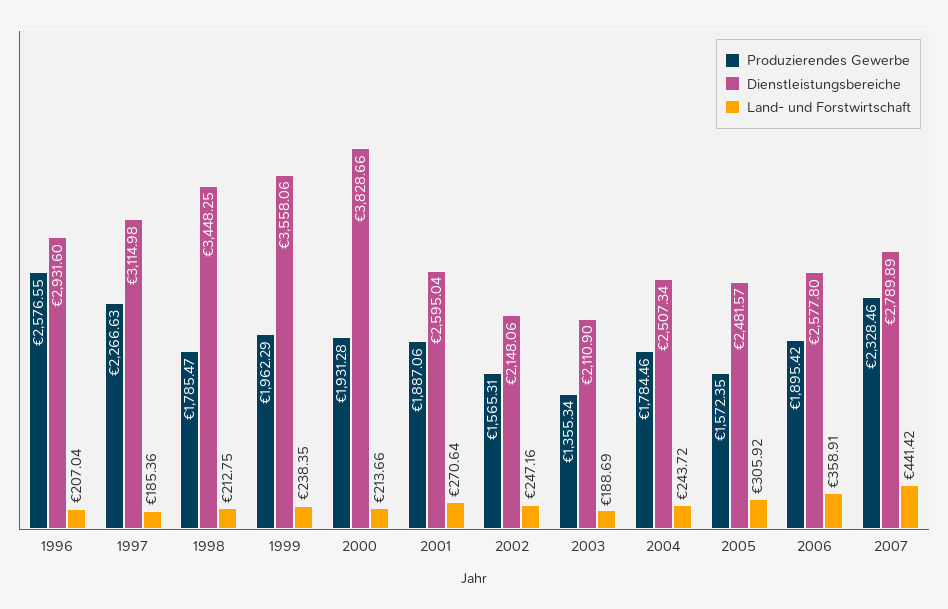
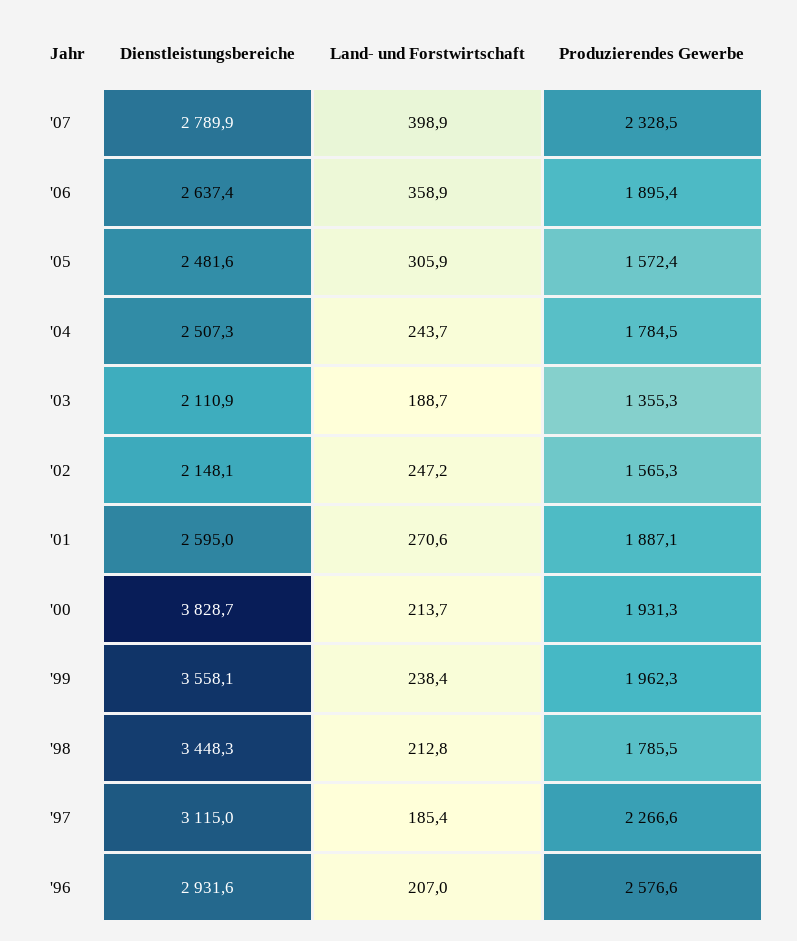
  {
    "Produzierendes Gewerbe": {
      "1996": 2576.55,
      "1997": 2266.63,
      "1998": 1785.47,
      "1999": 1962.29,
      "2000": 1931.28,
      "2001": 1887.06,
      "2002": 1565.31,
      "2003": 1355.34,
      "2004": 1784.46,
      "2005": 1572.35,
      "2006": 1895.42,
      "2007": 2328.46
    },
    "Dienstleistungsbereiche": {
      "1996": 2931.6,
      "1997": 3114.98,
      "1998": 3448.25,
      "1999": 3558.06,
      "2000": 3828.66,
      "2001": 2595.04,
      "2002": 2148.06,
      "2003": 2110.9,
      "2004": 2507.34,
      "2005": 2481.57,
-     "2006": 2577.8,
+     "2006": 2637.4,
      "2007": 2789.89
    },
    "Land- und Forstwirtschaft": {
      "1996": 207.04,
      "1997": 185.36,
      "1998": 212.75,
      "1999": 238.35,
      "2000": 213.66,
      "2001": 270.64,
      "2002": 247.16,
      "2003": 188.69,
      "2004": 243.72,
      "2005": 305.92,
      "2006": 358.91,
-     "2007": 441.42
+     "2007": 398.9
    }
  }

